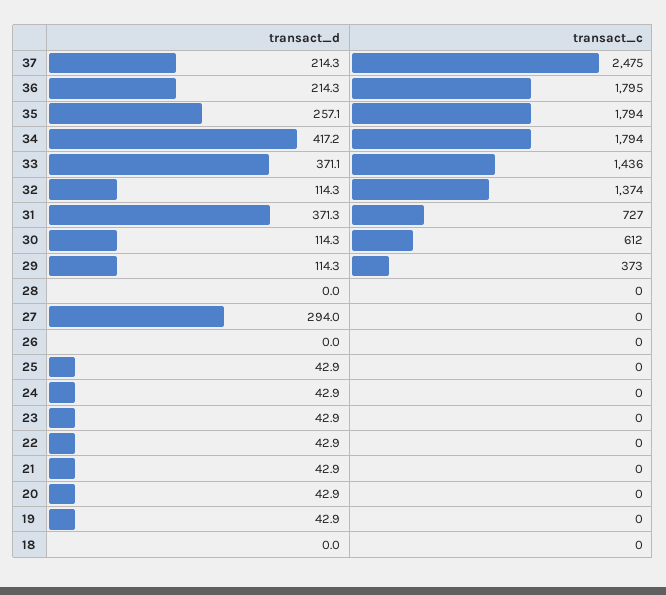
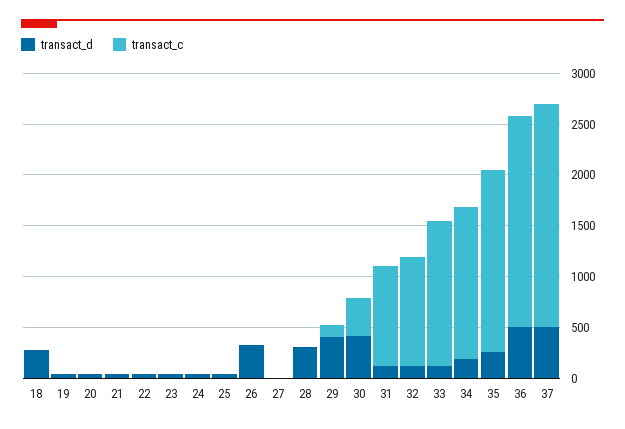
  {
    "transact_d": {
-     "37": 214.3,
+     "37": 500,
-     "36": 214.3,
+     "36": 500,
      "35": 257.1,
-     "34": 417.2,
+     "34": 200,
-     "33": 371.1,
+     "33": 100,
      "32": 114.3,
-     "31": 371.3,
+     "31": 100,
-     "30": 114.3,
+     "30": 400,
-     "29": 114.3,
+     "29": 400,
-     "28": 0,
+     "28": 300,
-     "27": 294,
+     "27": 0,
-     "26": 0,
+     "26": 300,
      "25": 42.9,
      "24": 42.9,
      "23": 42.9,
      "22": 42.9,
      "21": 42.9,
      "20": 42.9,
      "19": 42.9,
-     "18": 0
+     "18": 300
    },
    "transact_c": {
-     "37": 2475,
+     "37": 2200,
-     "36": 1795,
+     "36": 2100,
      "35": 1794,
-     "34": 1794,
+     "34": 1500,
      "33": 1436,
-     "32": 1374,
+     "32": 1100,
-     "31": 727,
+     "31": 1000,
-     "30": 612,
+     "30": 400,
-     "29": 373,
+     "29": 100,
      "28": 0,
      "27": 0,
      "26": 0,
      "25": 0,
      "24": 0,
      "23": 0,
      "22": 0,
      "21": 0,
      "20": 0,
      "19": 0,
      "18": 0
    }
  }

